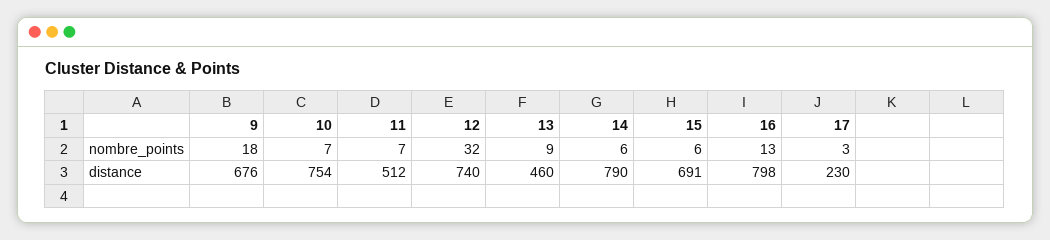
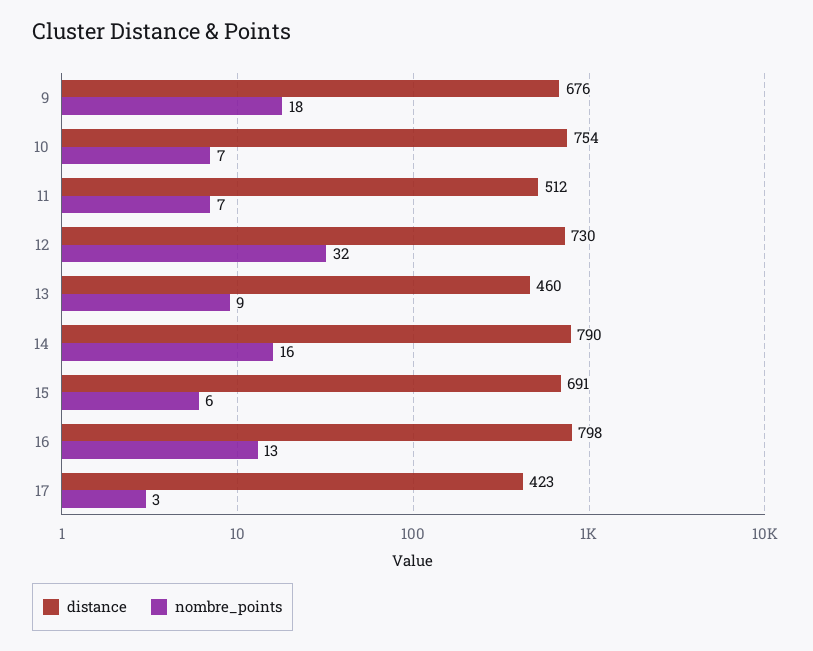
  {
    "nombre_points": {
      "9": 18,
      "10": 7,
      "11": 7,
      "12": 32,
      "13": 9,
-     "14": 6,
+     "14": 16,
      "15": 6,
      "16": 13,
      "17": 3
    },
    "distance": {
      "9": 676,
      "10": 754,
      "11": 512,
-     "12": 740,
+     "12": 730,
      "13": 460,
      "14": 790,
      "15": 691,
      "16": 798,
-     "17": 230
+     "17": 423
    }
  }

